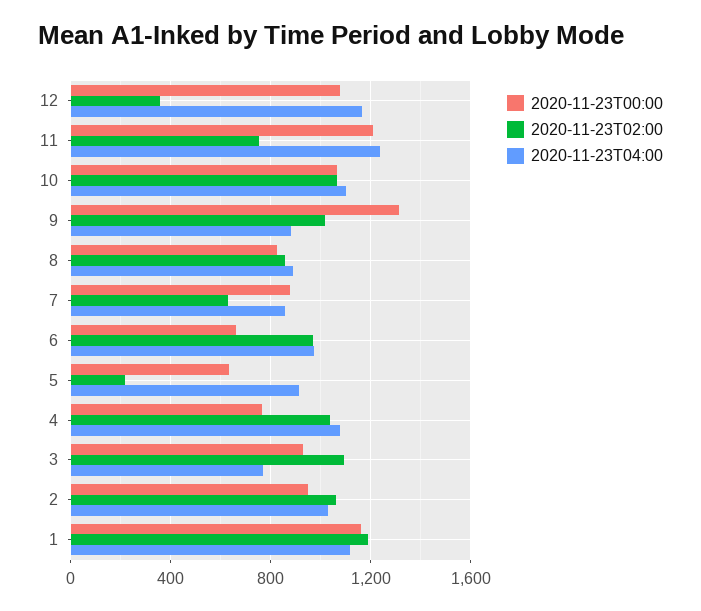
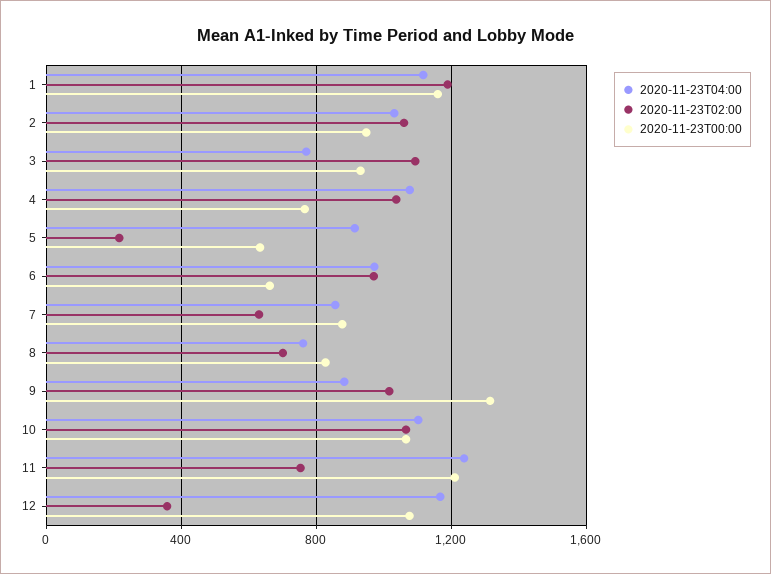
  {
    "2020-11-23T00:00": {
      "12": 1100,
      "11": 1200,
      "10": 1050,
      "9": 1300,
      "8": 850,
      "7": 900,
      "6": 650,
      "5": 650,
      "4": 750,
      "3": 950,
      "2": 950,
      "1": 1150
    },
    "2020-11-23T02:00": {
      "12": 350,
      "11": 750,
      "10": 1050,
      "9": 1000,
-     "8": 850,
+     "8": 700,
      "7": 650,
      "6": 950,
      "5": 200,
      "4": 1050,
      "3": 1100,
      "2": 1050,
      "1": 1200
    },
    "2020-11-23T04:00": {
      "12": 1150,
      "11": 1250,
      "10": 1100,
      "9": 900,
-     "8": 900,
+     "8": 750,
      "7": 850,
      "6": 950,
      "5": 900,
      "4": 1100,
      "3": 750,
      "2": 1050,
      "1": 1100
    }
  }

